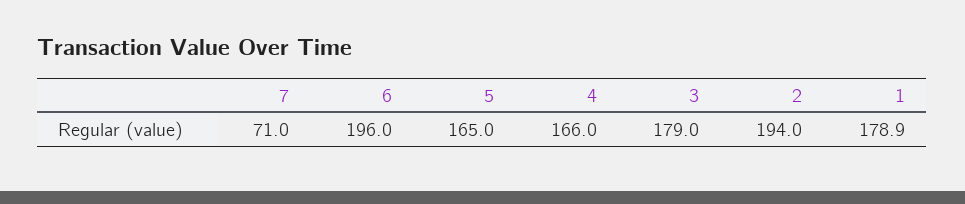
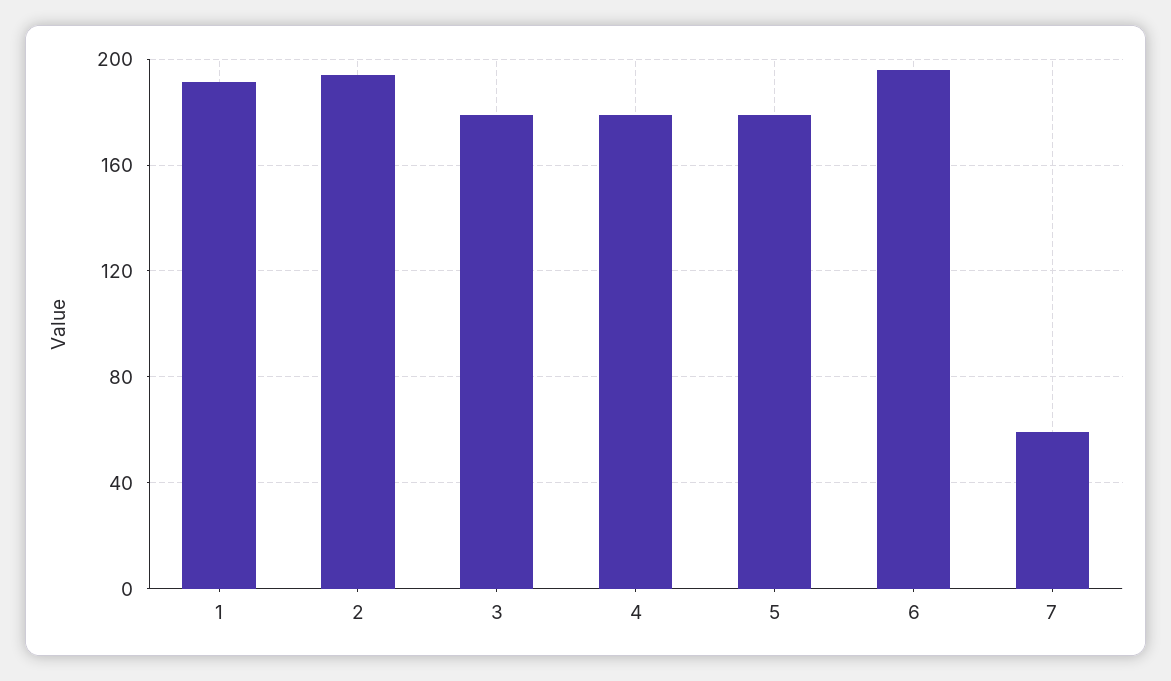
  {
-   "7": 71,
+   "7": 60,
    "6": 196,
-   "5": 165,
+   "5": 180,
-   "4": 166,
+   "4": 180,
    "3": 179,
    "2": 194,
-   "1": 178.9
+   "1": 190
  }

